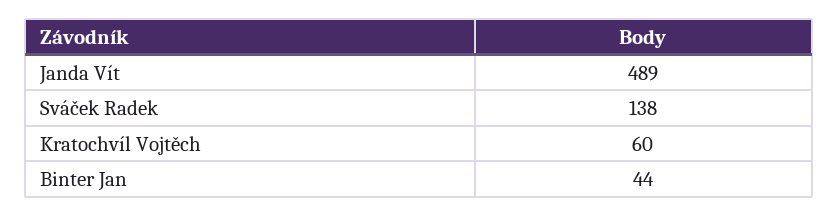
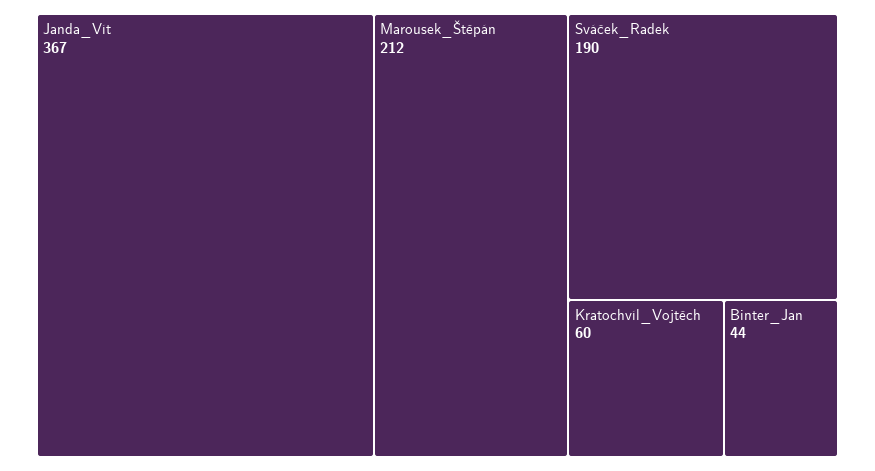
  {
-   "Janda Vít": 489,
+   "Janda Vít": 367,
-   "Sváček Radek": 138,
+   "Sváček Radek": 190,
    "Kratochvíl Vojtěch": 60,
-   "Binter Jan": 44
+   "Binter Jan": 44,
+   "Marousek_Štěpán": 212
  }

